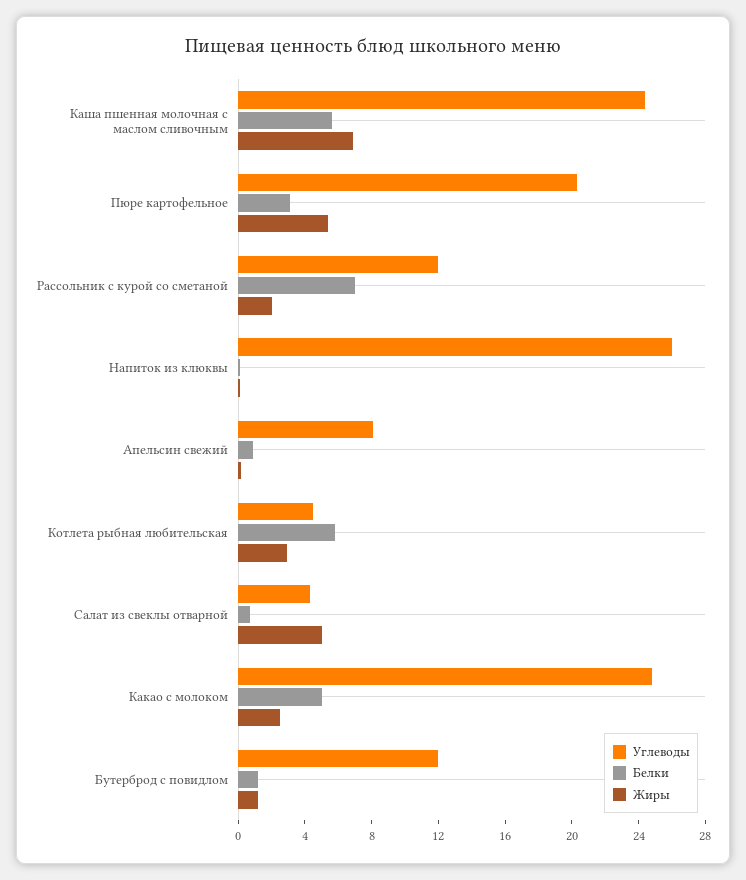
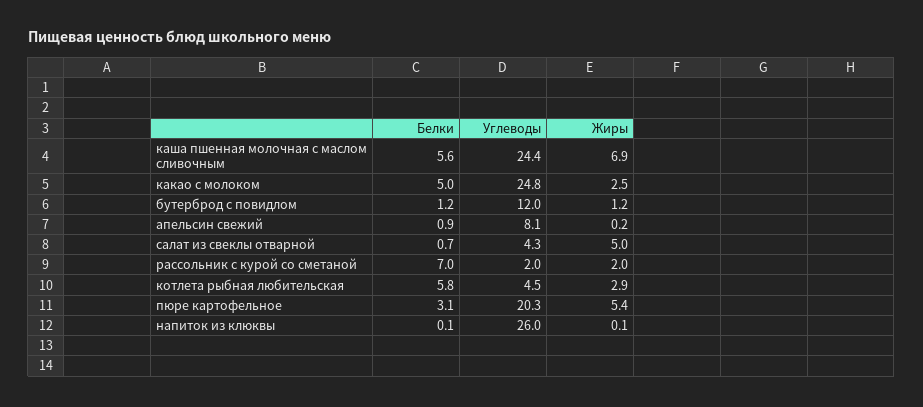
  {
    "Углеводы": {
      "Каша пшенная молочная с маслом сливочным": 24.4,
      "Пюре картофельное": 20.3,
-     "Рассольник с курой со сметаной": 12,
+     "Рассольник с курой со сметаной": 2,
      "Напиток из клюквы": 26,
      "Апельсин свежий": 8.1,
      "Котлета рыбная любительская": 4.5,
      "Салат из свеклы отварной": 4.3,
      "Какао с молоком": 24.8,
      "Бутерброд с повидлом": 12
    },
    "Белки": {
      "Каша пшенная молочная с маслом сливочным": 5.6,
      "Пюре картофельное": 3.1,
      "Рассольник с курой со сметаной": 7,
      "Напиток из клюквы": 0.1,
      "Апельсин свежий": 0.9,
      "Котлета рыбная любительская": 5.8,
      "Салат из свеклы отварной": 0.7,
      "Какао с молоком": 5,
      "Бутерброд с повидлом": 1.2
    },
    "Жиры": {
      "Каша пшенная молочная с маслом сливочным": 6.9,
      "Пюре картофельное": 5.4,
      "Рассольник с курой со сметаной": 2,
      "Напиток из клюквы": 0.1,
      "Апельсин свежий": 0.2,
      "Котлета рыбная любительская": 2.9,
      "Салат из свеклы отварной": 5,
      "Какао с молоком": 2.5,
      "Бутерброд с повидлом": 1.2
    }
  }

